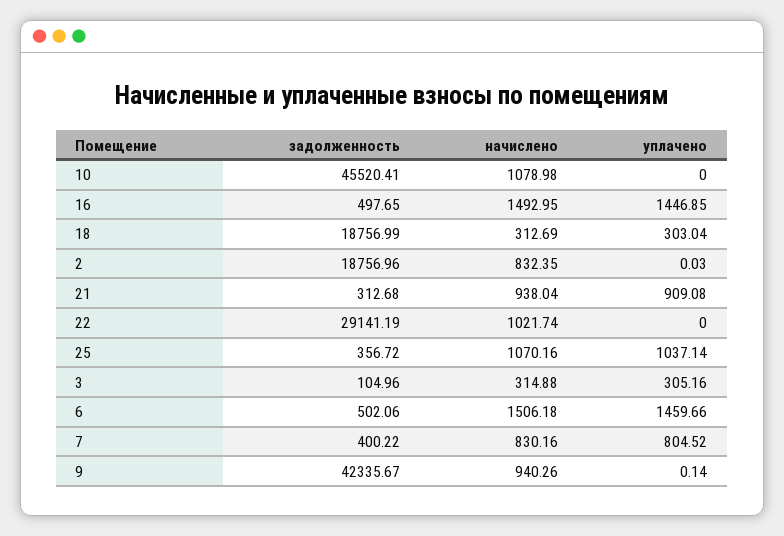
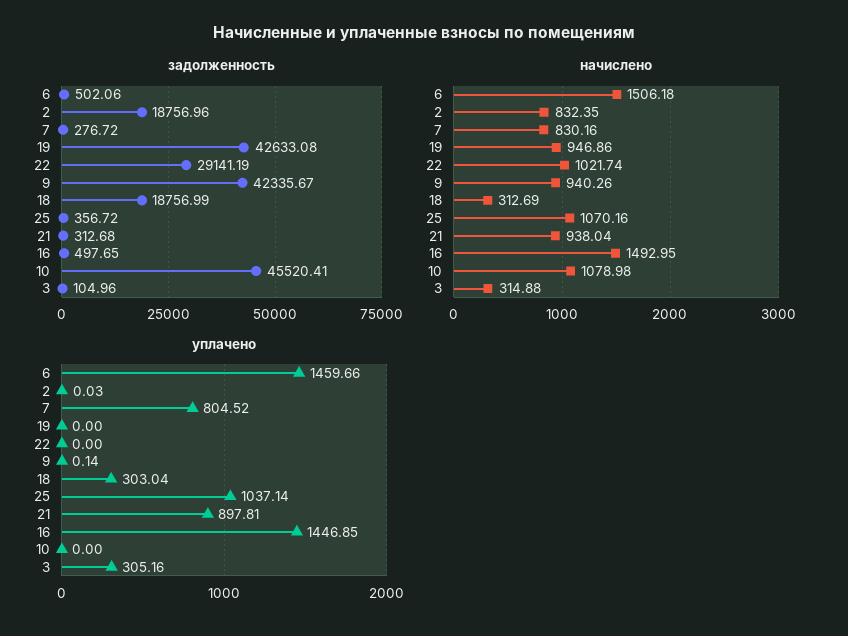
  {
    "задолженность": {
      "10": 45520.41,
      "16": 497.65,
      "18": 18756.99,
      "2": 18756.96,
      "21": 312.68,
      "22": 29141.19,
      "25": 356.72,
      "3": 104.96,
      "6": 502.06,
-     "7": 400.22,
+     "7": 276.72,
-     "9": 42335.67
+     "9": 42335.67,
+     "19": 42633.08
    },
    "начислено": {
      "10": 1078.98,
      "16": 1492.95,
      "18": 312.69,
      "2": 832.35,
      "21": 938.04,
      "22": 1021.74,
      "25": 1070.16,
      "3": 314.88,
      "6": 1506.18,
      "7": 830.16,
-     "9": 940.26
+     "9": 940.26,
+     "19": 946.86
    },
    "уплачено": {
      "10": 0,
      "16": 1446.85,
      "18": 303.04,
      "2": 0.03,
-     "21": 909.08,
+     "21": 897.81,
      "22": 0,
      "25": 1037.14,
      "3": 305.16,
      "6": 1459.66,
      "7": 804.52,
-     "9": 0.14
+     "9": 0.14,
+     "19": 0
    }
  }

